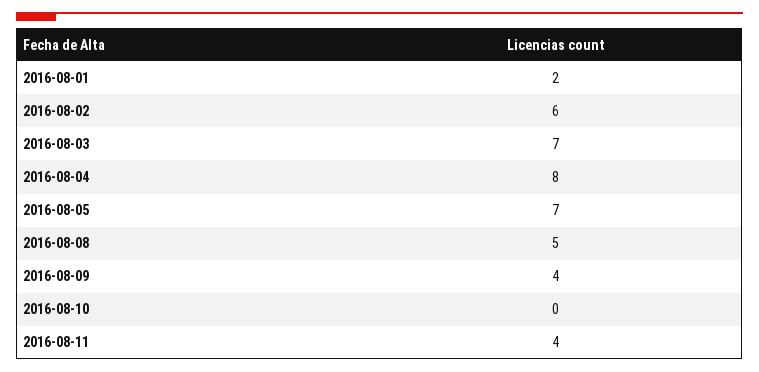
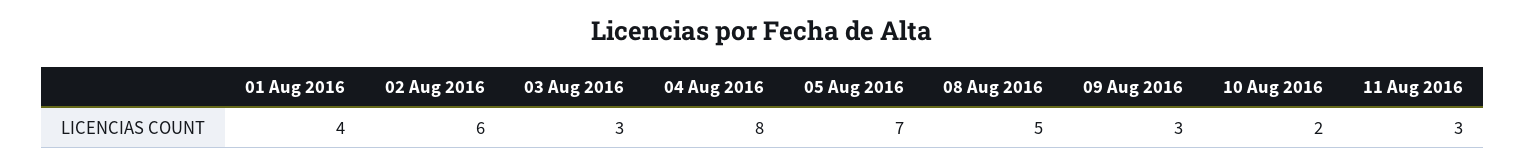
  {
-   "2016-08-01": 2,
+   "2016-08-01": 4,
    "2016-08-02": 6,
-   "2016-08-03": 7,
+   "2016-08-03": 3,
    "2016-08-04": 8,
    "2016-08-05": 7,
    "2016-08-08": 5,
-   "2016-08-09": 4,
+   "2016-08-09": 3,
-   "2016-08-10": 0,
+   "2016-08-10": 2,
-   "2016-08-11": 4
+   "2016-08-11": 3
  }

